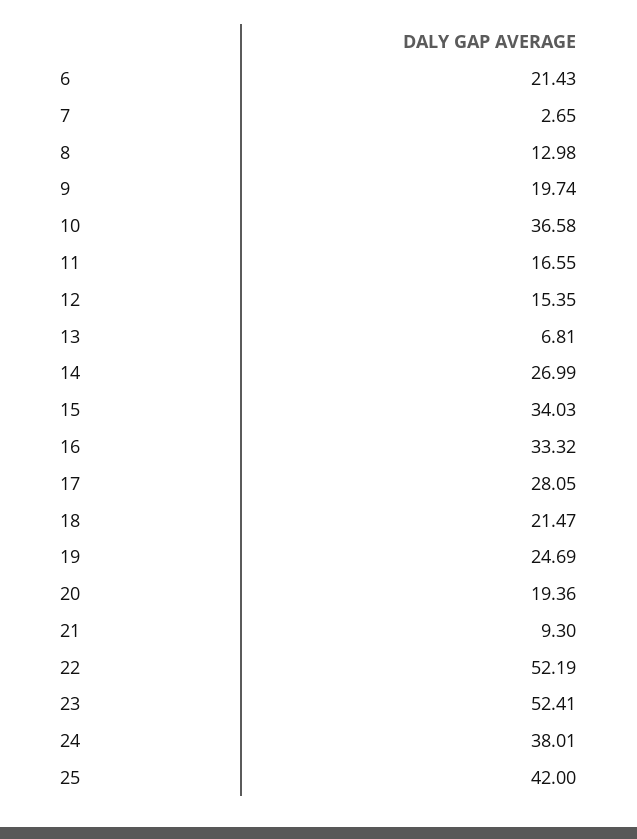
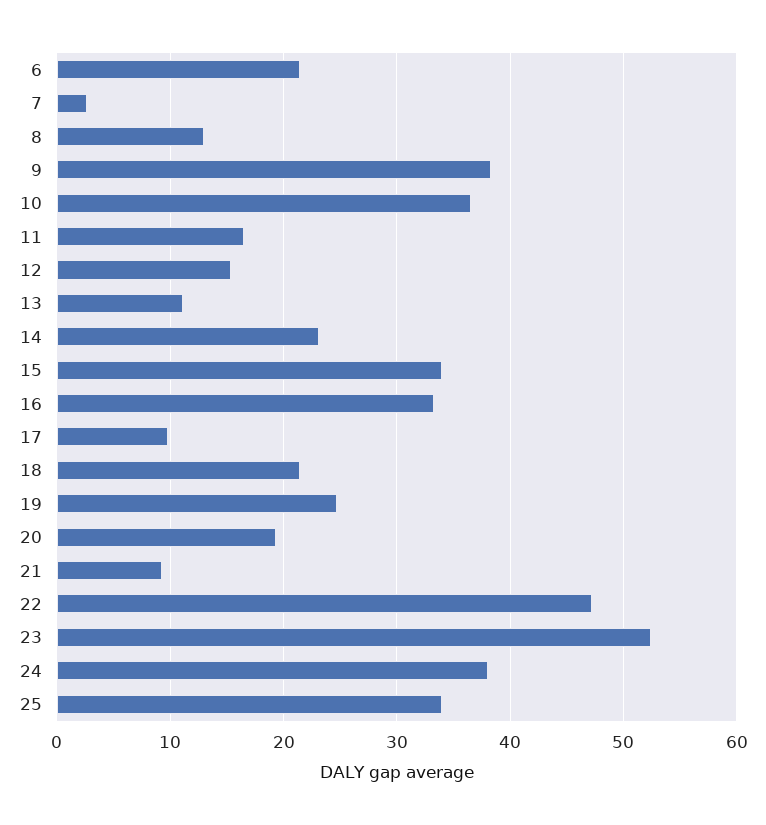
  {
    "6": 21.43,
    "7": 2.65,
    "8": 12.98,
-   "9": 19.74,
+   "9": 38,
    "10": 36.58,
    "11": 16.55,
    "12": 15.35,
-   "13": 6.81,
+   "13": 11,
-   "14": 26.99,
+   "14": 23,
    "15": 34.03,
    "16": 33.32,
-   "17": 28.05,
+   "17": 10,
    "18": 21.47,
    "19": 24.69,
    "20": 19.36,
    "21": 9.3,
-   "22": 52.19,
+   "22": 47,
    "23": 52.41,
    "24": 38.01,
-   "25": 42
+   "25": 34
  }

